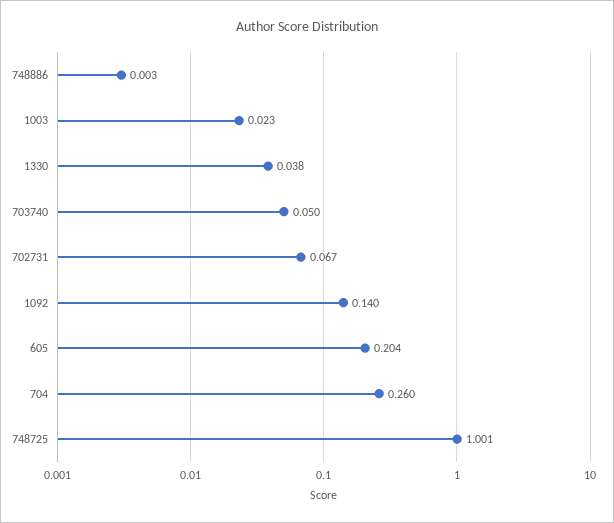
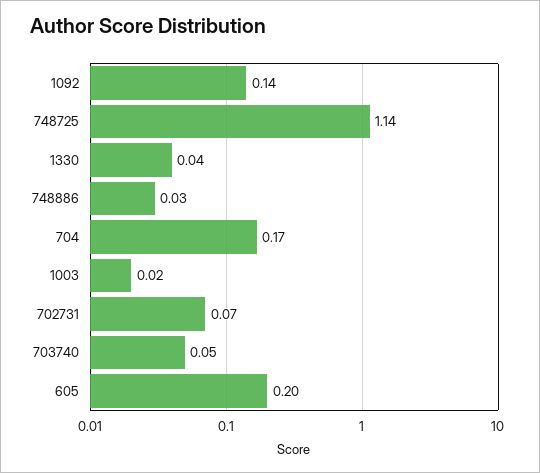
  {
-   "748886": 0.003,
+   "748886": 0.03,
    "1003": 0.023,
    "1330": 0.038,
    "703740": 0.05,
    "702731": 0.067,
    "1092": 0.14,
    "605": 0.204,
-   "704": 0.26,
+   "704": 0.17,
-   "748725": 1.001
+   "748725": 1.14
  }

